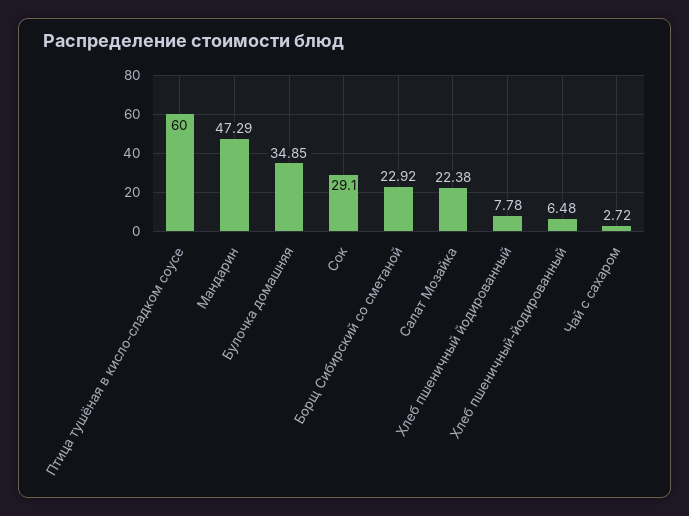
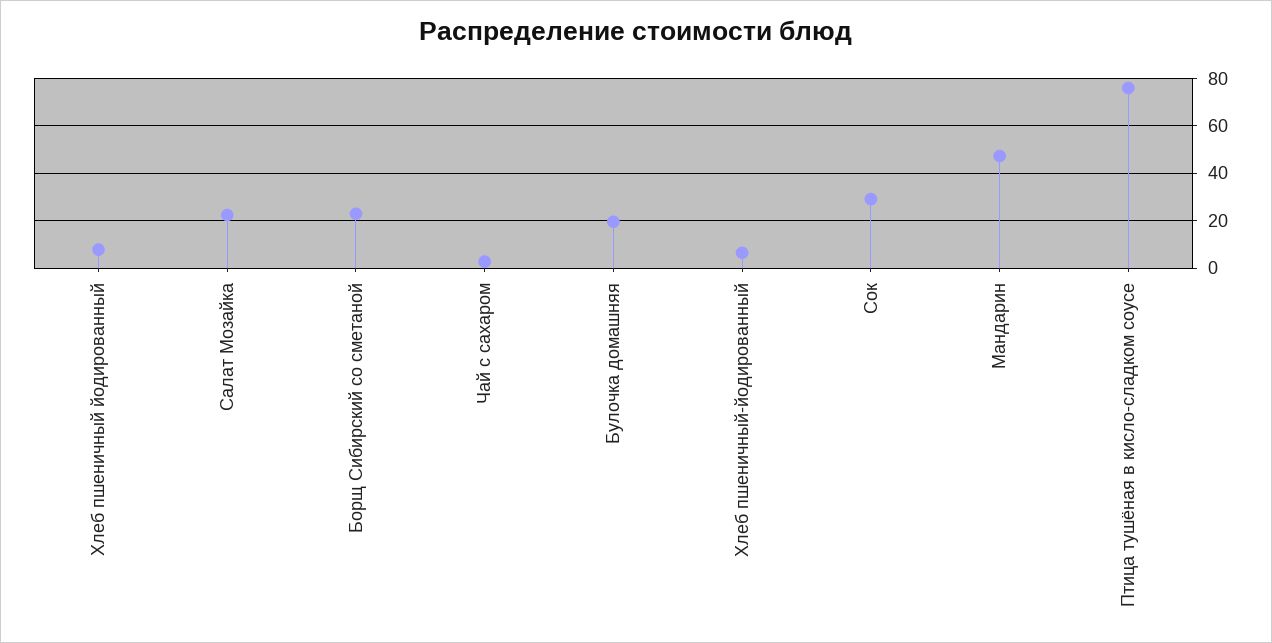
  {
-   "Птица тушёная в кисло-сладком соусе": 60,
+   "Птица тушёная в кисло-сладком соусе": 75,
    "Мандарин": 47.29,
-   "Булочка домашняя": 34.85,
+   "Булочка домашняя": 20,
    "Сок": 29.1,
    "Борщ Сибирский со сметаной": 22.92,
    "Салат Мозайка": 22.38,
    "Хлеб пшеничный йодированный": 7.78,
    "Хлеб пшеничный-йодированный": 6.48,
    "Чай с сахаром": 2.72
  }

